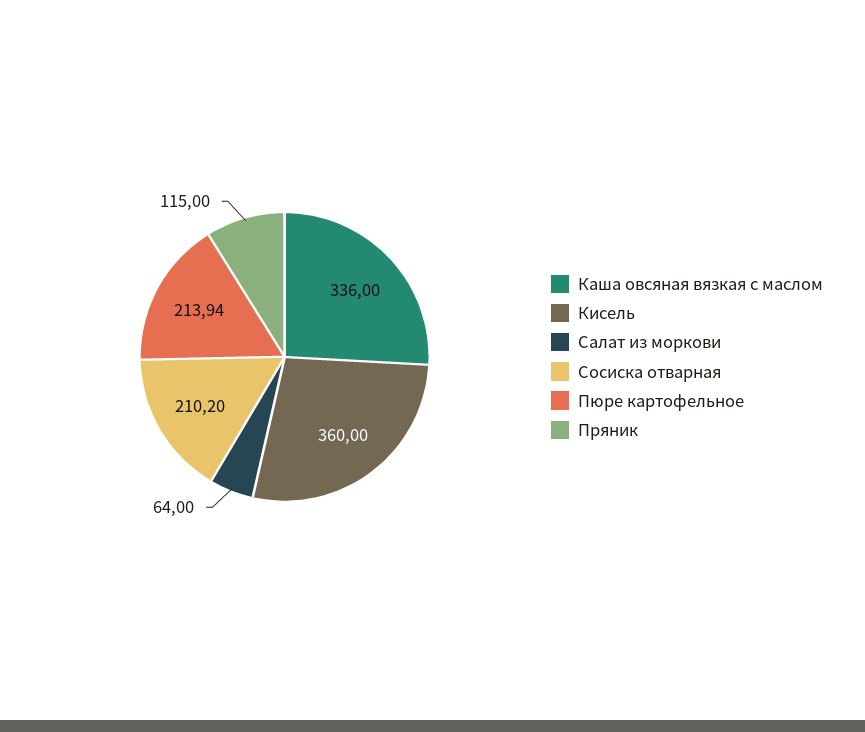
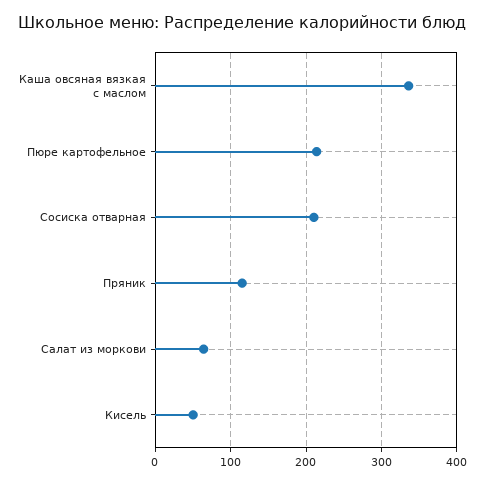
  {
    "Каша овсяная вязкая с маслом": 336,
-   "Кисель": 360,
+   "Кисель": 50,
    "Салат из моркови": 64,
    "Сосиска отварная": 210.2,
    "Пюре картофельное": 213.94,
    "Пряник": 115
  }

